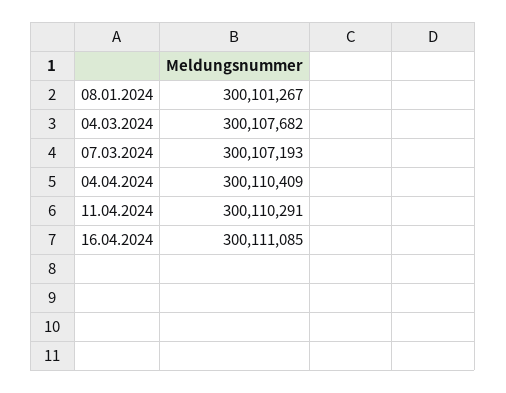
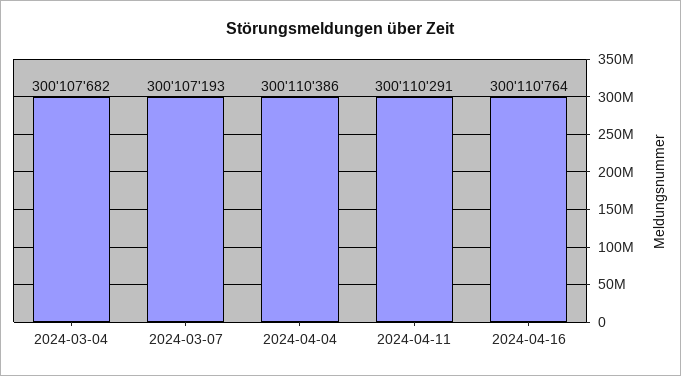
  {
-   "08.01.2024": 300101267,
    "04.03.2024": 300107682,
    "07.03.2024": 300107193,
-   "04.04.2024": 300110409,
+   "04.04.2024": 300110386,
    "11.04.2024": 300110291,
-   "16.04.2024": 300111085
+   "16.04.2024": 300110764
  }

